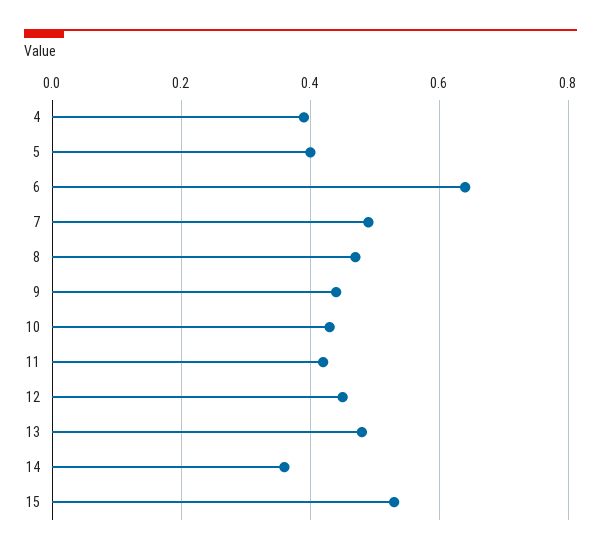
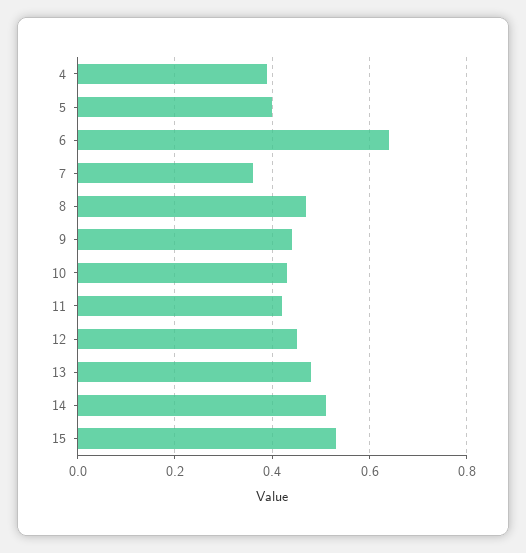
  {
    "4": 0.4,
    "5": 0.4,
    "6": 0.65,
-   "7": 0.5,
+   "7": 0.35,
    "8": 0.45,
    "9": 0.45,
    "10": 0.45,
    "11": 0.4,
    "12": 0.45,
    "13": 0.5,
-   "14": 0.35,
+   "14": 0.5,
    "15": 0.55
  }

